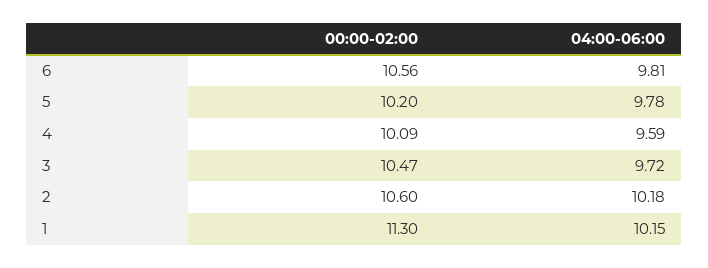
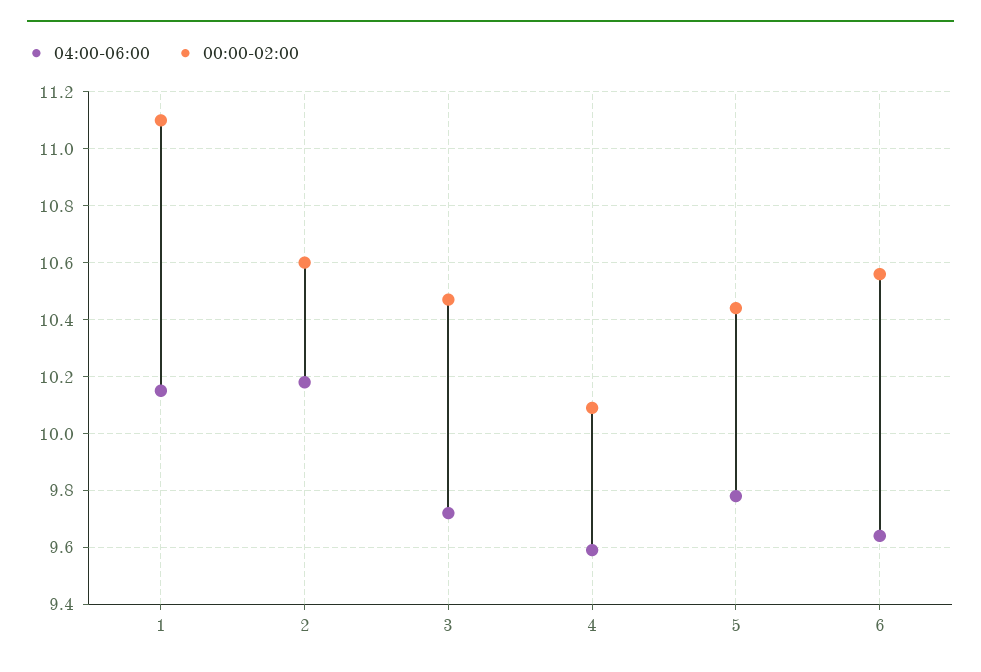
  {
    "00:00-02:00": {
      "6": 10.56,
-     "5": 10.2,
+     "5": 10.45,
      "4": 10.09,
      "3": 10.47,
      "2": 10.6,
-     "1": 11.3
+     "1": 11.1
    },
    "04:00-06:00": {
-     "6": 9.81,
+     "6": 9.65,
      "5": 9.78,
      "4": 9.59,
      "3": 9.72,
      "2": 10.18,
      "1": 10.15
    }
  }

